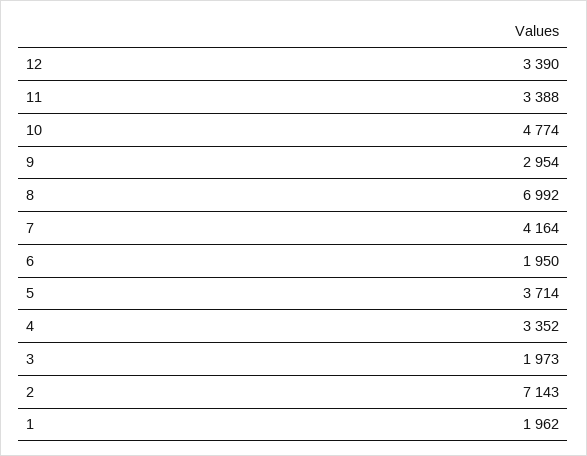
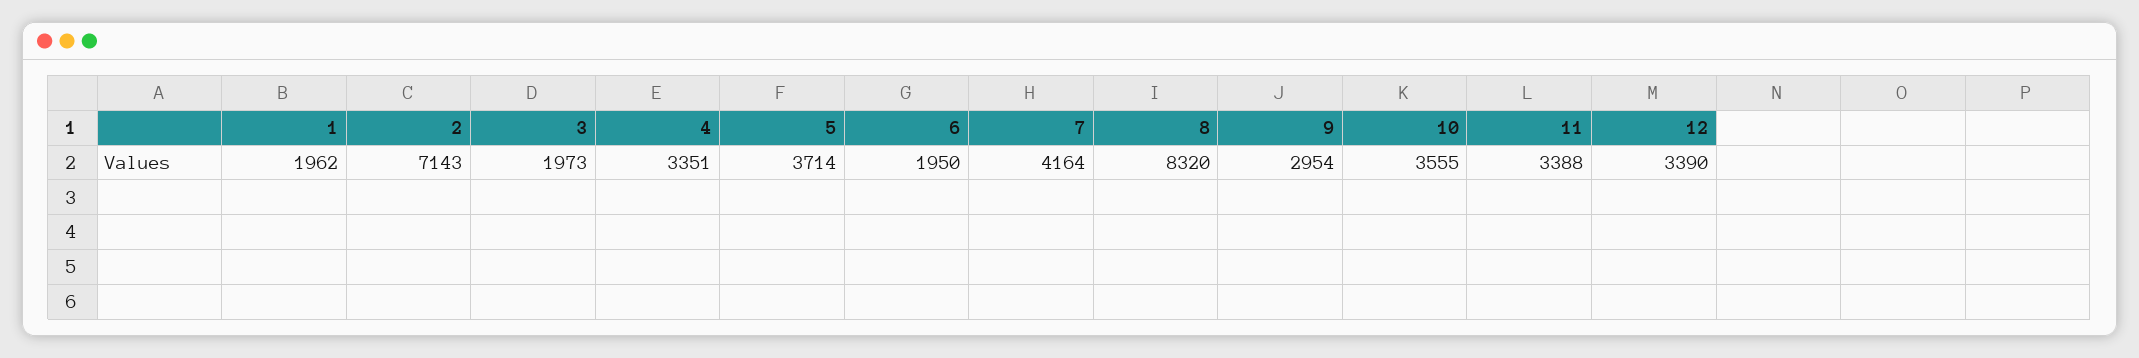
  {
    "12": 3390,
    "11": 3388,
-   "10": 4774,
+   "10": 3555,
    "9": 2954,
-   "8": 6992,
+   "8": 8320,
    "7": 4164,
    "6": 1950,
    "5": 3714,
-   "4": 3352,
+   "4": 3351,
    "3": 1973,
    "2": 7143,
    "1": 1962
  }

